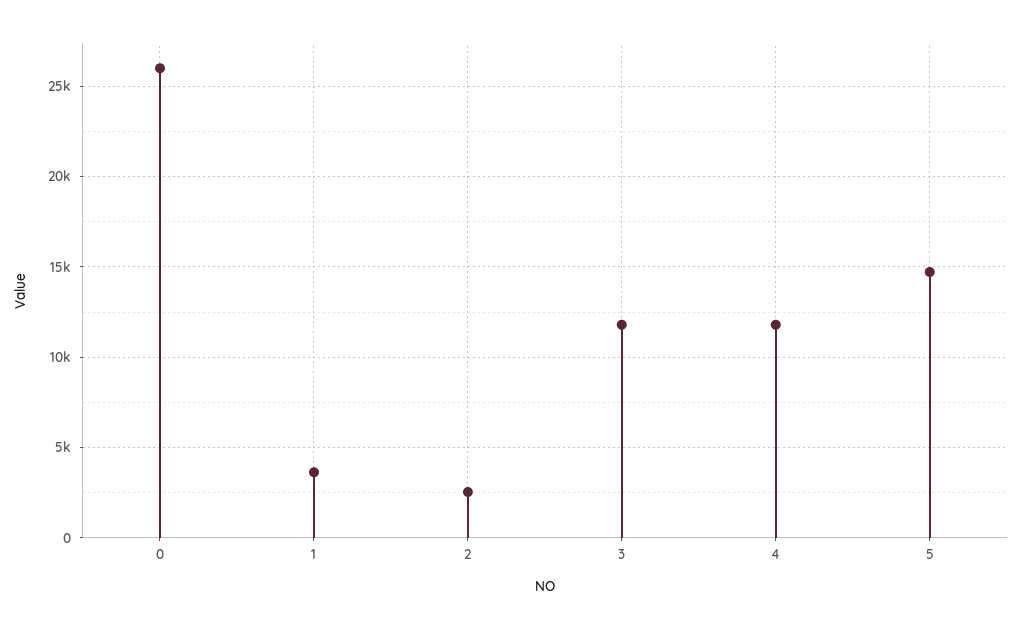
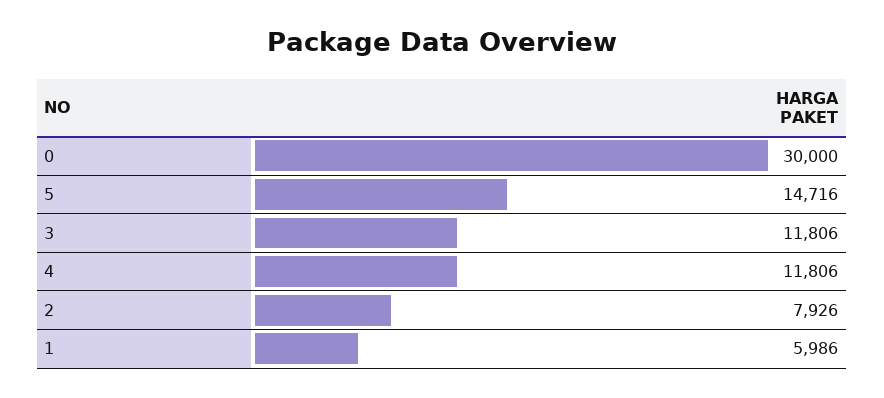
  {
-   "0": 26000,
+   "0": 30000,
-   "1": 3500,
+   "1": 5986,
-   "2": 2500,
+   "2": 7926,
    "3": 11806,
    "4": 11806,
    "5": 14716
  }

